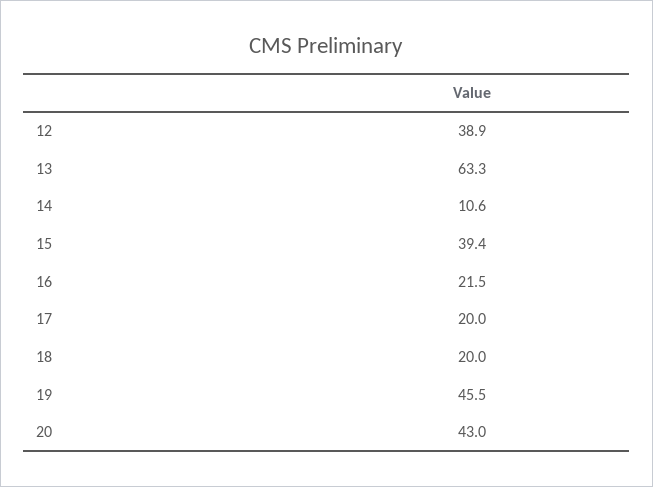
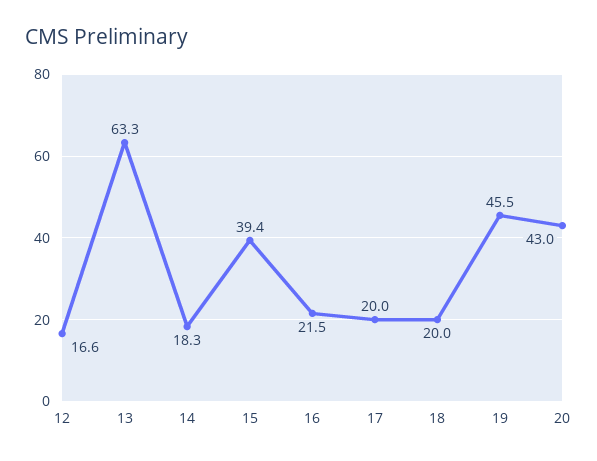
  {
-   "12": 38.9,
+   "12": 16.6,
    "13": 63.3,
-   "14": 10.6,
+   "14": 18.3,
    "15": 39.4,
    "16": 21.5,
    "17": 20,
    "18": 20,
    "19": 45.5,
    "20": 43
  }

